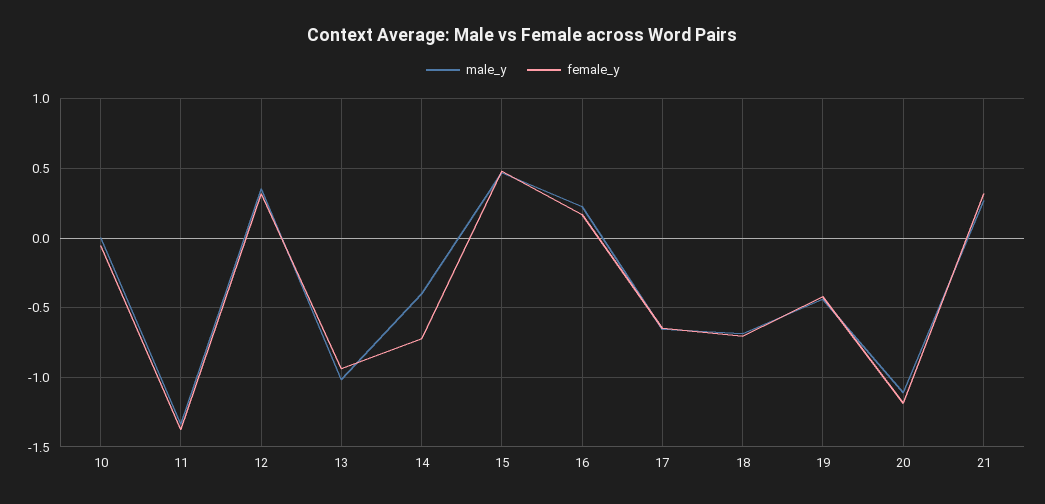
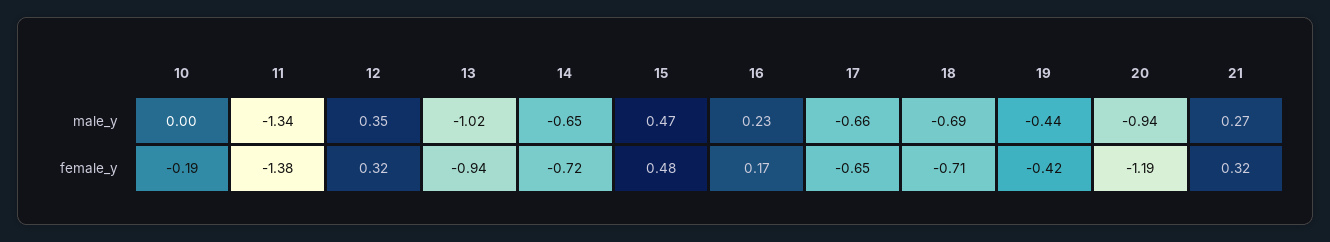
  {
    "male_y": {
      "10": 0,
      "11": -1.34,
      "12": 0.35,
      "13": -1.02,
-     "14": -0.4,
+     "14": -0.65,
      "15": 0.47,
      "16": 0.23,
      "17": -0.66,
      "18": -0.69,
      "19": -0.44,
-     "20": -1.1,
+     "20": -0.94,
      "21": 0.27
    },
    "female_y": {
-     "10": -0.05,
+     "10": -0.19,
      "11": -1.38,
      "12": 0.32,
      "13": -0.94,
      "14": -0.72,
      "15": 0.48,
      "16": 0.17,
      "17": -0.65,
      "18": -0.71,
      "19": -0.42,
      "20": -1.19,
      "21": 0.32
    }
  }

